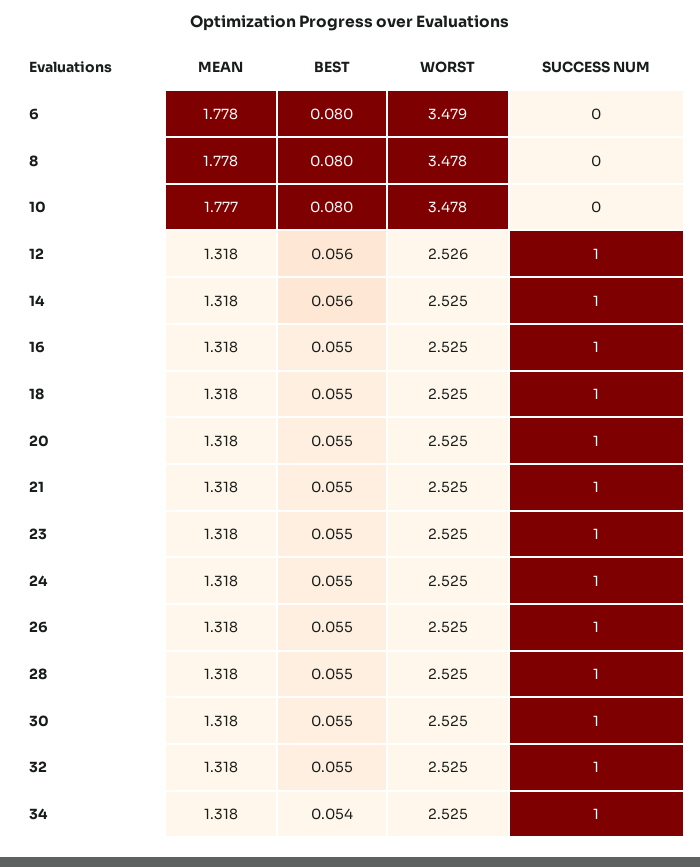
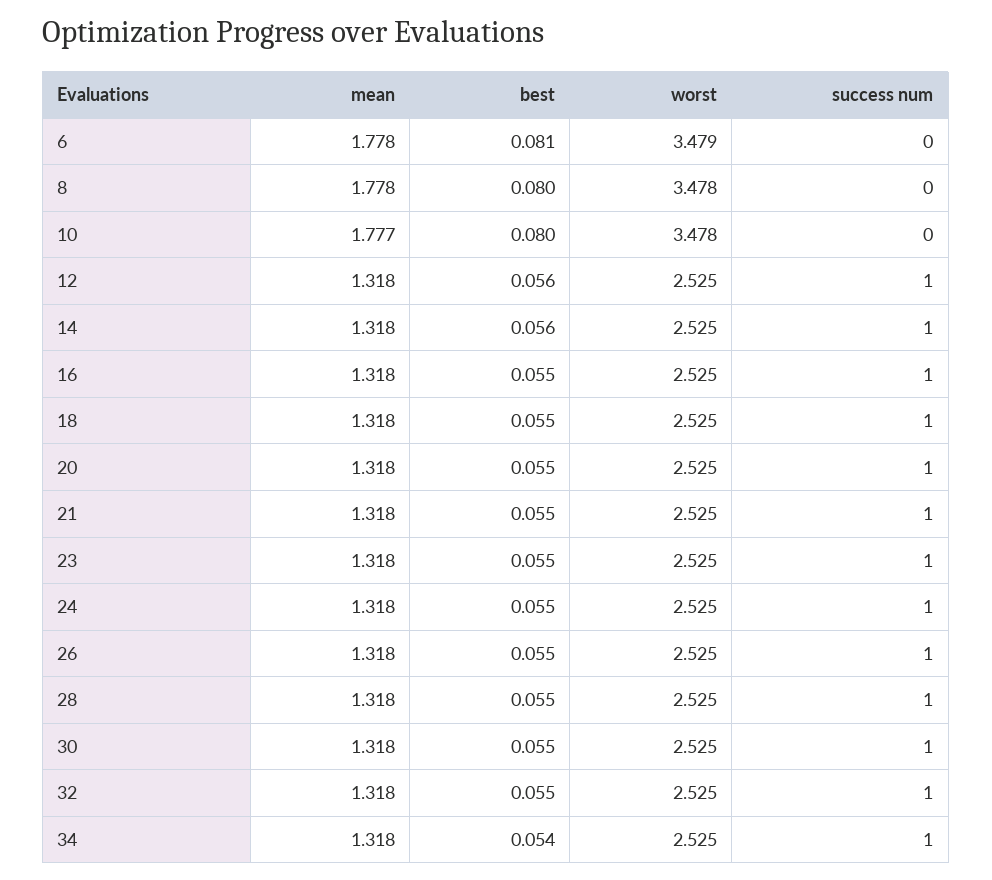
  {
    "MEAN": {
      "6": 1.778,
      "8": 1.778,
      "10": 1.777,
      "12": 1.318,
      "14": 1.318,
      "16": 1.318,
      "18": 1.318,
      "20": 1.318,
      "21": 1.318,
      "23": 1.318,
      "24": 1.318,
      "26": 1.318,
      "28": 1.318,
      "30": 1.318,
      "32": 1.318,
      "34": 1.318
    },
    "BEST": {
-     "6": 0.08,
+     "6": 0.081,
      "8": 0.08,
      "10": 0.08,
      "12": 0.056,
      "14": 0.056,
      "16": 0.055,
      "18": 0.055,
      "20": 0.055,
      "21": 0.055,
      "23": 0.055,
      "24": 0.055,
      "26": 0.055,
      "28": 0.055,
      "30": 0.055,
      "32": 0.055,
      "34": 0.054
    },
    "WORST": {
      "6": 3.479,
      "8": 3.478,
      "10": 3.478,
-     "12": 2.526,
+     "12": 2.525,
      "14": 2.525,
      "16": 2.525,
      "18": 2.525,
      "20": 2.525,
      "21": 2.525,
      "23": 2.525,
      "24": 2.525,
      "26": 2.525,
      "28": 2.525,
      "30": 2.525,
      "32": 2.525,
      "34": 2.525
    },
    "SUCCESS NUM": {
      "6": 0,
      "8": 0,
      "10": 0,
      "12": 1,
      "14": 1,
      "16": 1,
      "18": 1,
      "20": 1,
      "21": 1,
      "23": 1,
      "24": 1,
      "26": 1,
      "28": 1,
      "30": 1,
      "32": 1,
      "34": 1
    }
  }

